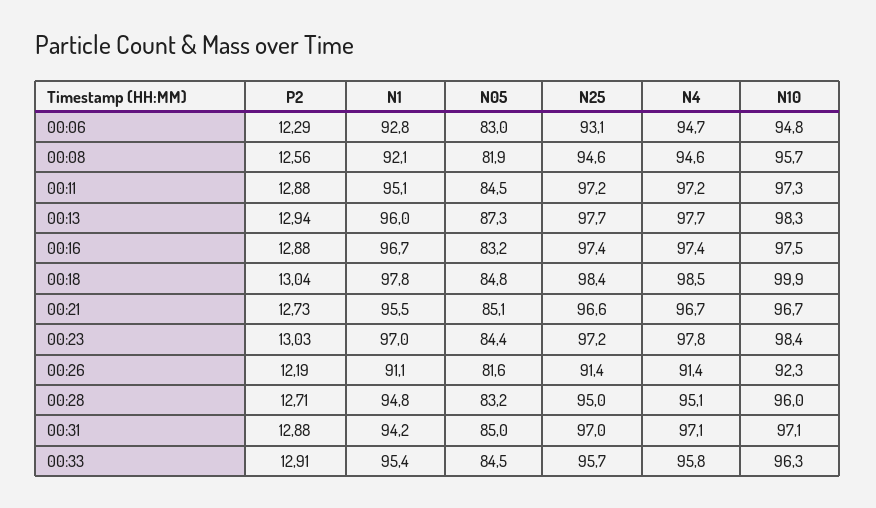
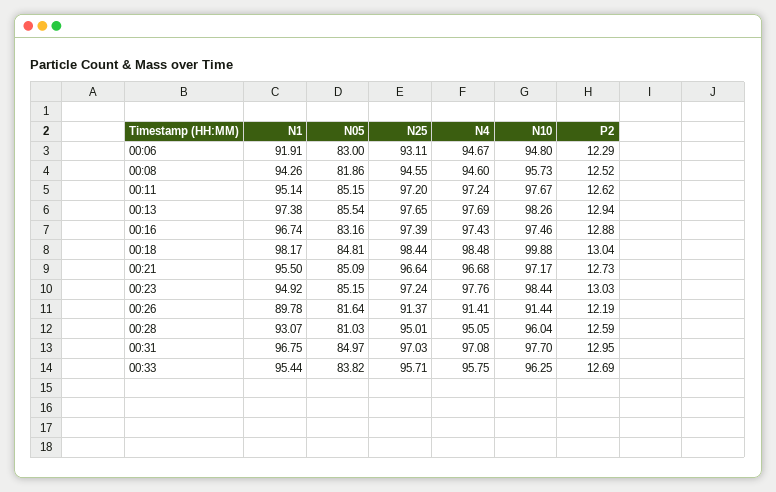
  {
    "P2": {
      "00:06": 12.29,
-     "00:08": 12.56,
+     "00:08": 12.52,
-     "00:11": 12.88,
+     "00:11": 12.62,
      "00:13": 12.94,
      "00:16": 12.88,
      "00:18": 13.04,
      "00:21": 12.73,
      "00:23": 13.03,
      "00:26": 12.19,
-     "00:28": 12.71,
+     "00:28": 12.59,
-     "00:31": 12.88,
+     "00:31": 12.95,
-     "00:33": 12.91
+     "00:33": 12.69
    },
    "N1": {
-     "00:06": 92.8,
+     "00:06": 91.91,
-     "00:08": 92.1,
+     "00:08": 94.26,
      "00:11": 95.14,
-     "00:13": 96,
+     "00:13": 97.38,
      "00:16": 96.74,
-     "00:18": 97.8,
+     "00:18": 98.17,
      "00:21": 95.5,
-     "00:23": 97,
+     "00:23": 94.92,
-     "00:26": 91.1,
+     "00:26": 89.78,
-     "00:28": 94.8,
+     "00:28": 93.07,
-     "00:31": 94.2,
+     "00:31": 96.75,
      "00:33": 95.44
    },
    "N05": {
      "00:06": 83,
      "00:08": 81.86,
-     "00:11": 84.5,
+     "00:11": 85.15,
-     "00:13": 87.3,
+     "00:13": 85.54,
      "00:16": 83.16,
      "00:18": 84.81,
      "00:21": 85.09,
-     "00:23": 84.4,
+     "00:23": 85.15,
      "00:26": 81.64,
-     "00:28": 83.2,
+     "00:28": 81.03,
      "00:31": 84.97,
-     "00:33": 84.5
+     "00:33": 83.82
    },
    "N25": {
      "00:06": 93.11,
      "00:08": 94.55,
      "00:11": 97.2,
      "00:13": 97.65,
      "00:16": 97.39,
      "00:18": 98.44,
      "00:21": 96.64,
      "00:23": 97.24,
      "00:26": 91.37,
      "00:28": 95.01,
      "00:31": 97.03,
      "00:33": 95.71
    },
    "N4": {
      "00:06": 94.67,
      "00:08": 94.6,
      "00:11": 97.24,
      "00:13": 97.69,
      "00:16": 97.43,
      "00:18": 98.48,
      "00:21": 96.68,
      "00:23": 97.76,
      "00:26": 91.41,
      "00:28": 95.05,
      "00:31": 97.08,
      "00:33": 95.75
    },
    "N10": {
      "00:06": 94.8,
      "00:08": 95.73,
-     "00:11": 97.3,
+     "00:11": 97.67,
      "00:13": 98.26,
      "00:16": 97.46,
      "00:18": 99.88,
-     "00:21": 96.7,
+     "00:21": 97.17,
      "00:23": 98.44,
-     "00:26": 92.3,
+     "00:26": 91.44,
      "00:28": 96.04,
-     "00:31": 97.1,
+     "00:31": 97.7,
      "00:33": 96.25
    }
  }

